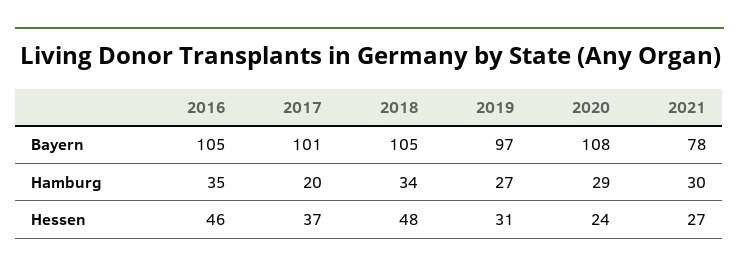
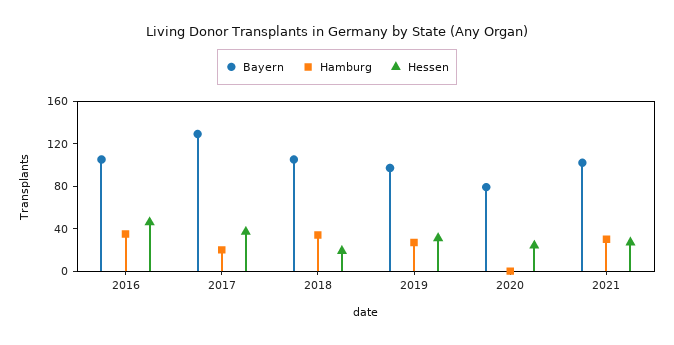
  {
    "Bayern": {
      "2016": 105,
-     "2017": 101,
+     "2017": 130,
      "2018": 105,
      "2019": 97,
-     "2020": 108,
+     "2020": 80,
-     "2021": 78
+     "2021": 100
    },
    "Hamburg": {
      "2016": 35,
      "2017": 20,
      "2018": 34,
      "2019": 27,
-     "2020": 29,
+     "2020": 0,
      "2021": 30
    },
    "Hessen": {
      "2016": 46,
      "2017": 37,
-     "2018": 48,
+     "2018": 20,
      "2019": 31,
      "2020": 24,
      "2021": 27
    }
  }

